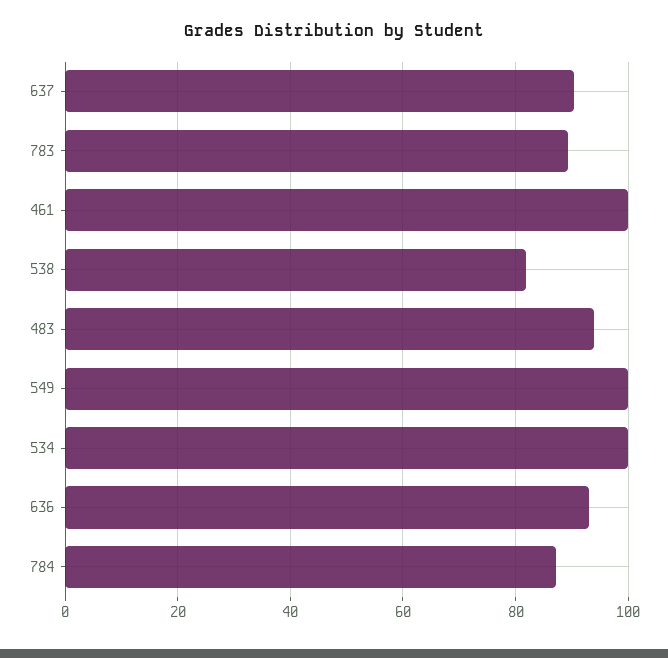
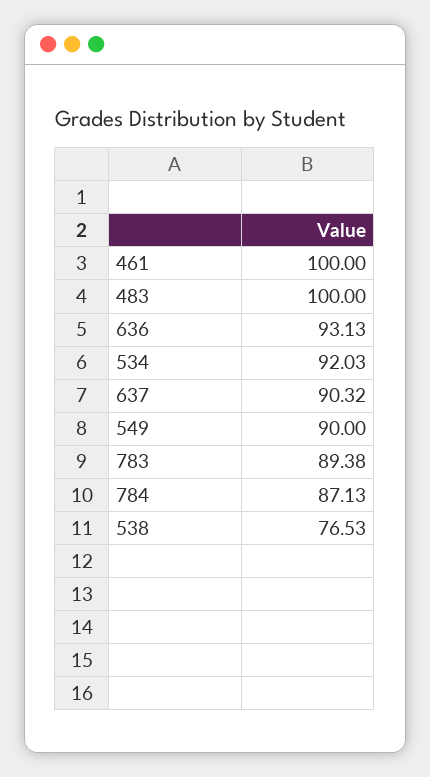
  {
    "637": 90.32,
    "783": 89.38,
    "461": 100,
-   "538": 82,
+   "538": 76.53,
-   "483": 94,
+   "483": 100,
-   "549": 100,
+   "549": 90,
-   "534": 100,
+   "534": 92.03,
    "636": 93.13,
    "784": 87.13
  }

